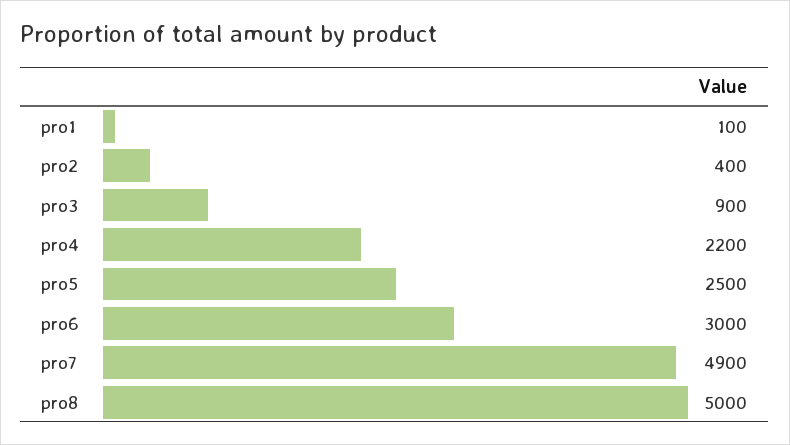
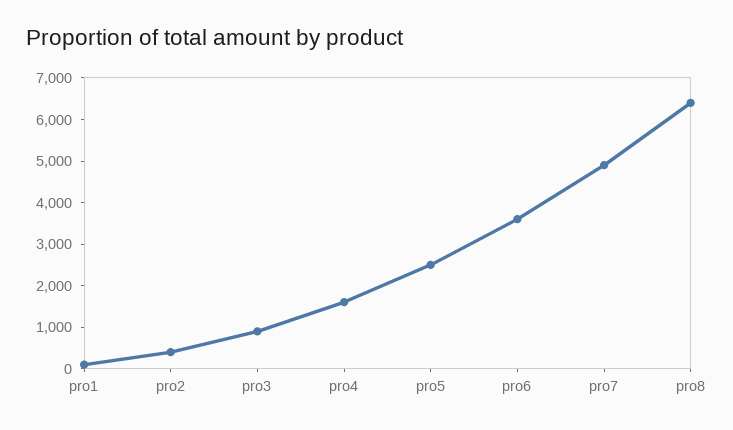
  {
    "pro1": 100,
    "pro2": 400,
    "pro3": 900,
-   "pro4": 2200,
+   "pro4": 1600,
    "pro5": 2500,
-   "pro6": 3000,
+   "pro6": 3600,
    "pro7": 4900,
-   "pro8": 5000
+   "pro8": 6400
  }

